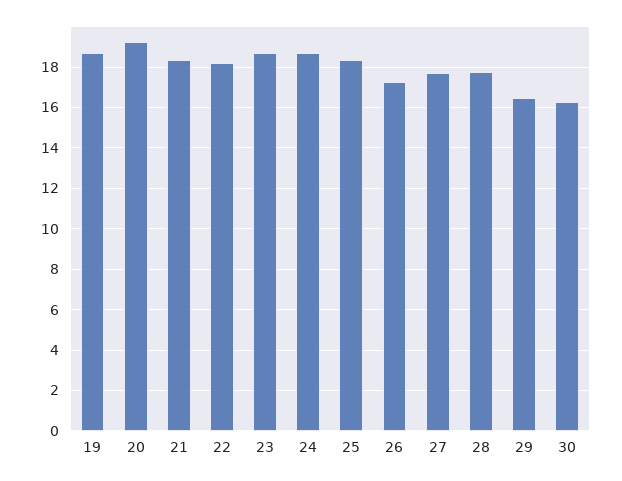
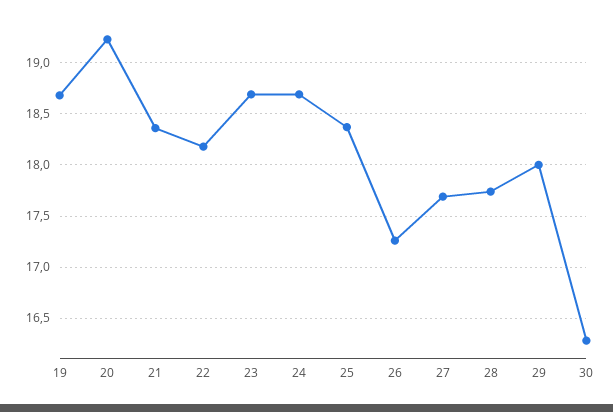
  {
    "19": 18.7,
    "20": 19.2,
    "21": 18.4,
    "22": 18.2,
    "23": 18.7,
    "24": 18.7,
    "25": 18.4,
    "26": 17.3,
    "27": 17.7,
    "28": 17.7,
-   "29": 16.5,
+   "29": 18,
    "30": 16.3
  }

